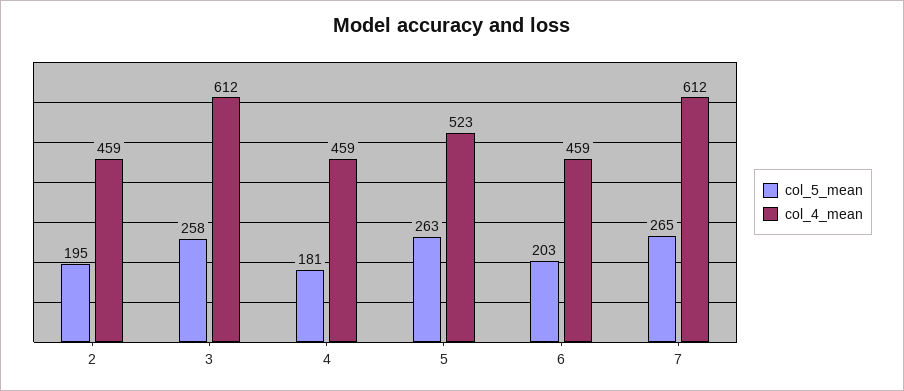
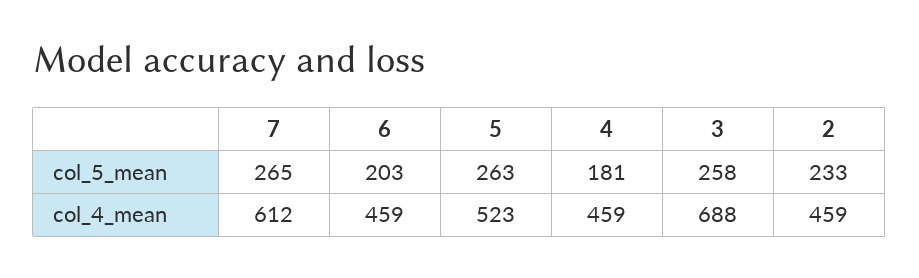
  {
    "col_5_mean": {
-     "2": 195,
+     "2": 233,
      "3": 258,
      "4": 181,
      "5": 263,
      "6": 203,
      "7": 265
    },
    "col_4_mean": {
      "2": 459,
-     "3": 612,
+     "3": 688,
      "4": 459,
      "5": 523,
      "6": 459,
      "7": 612
    }
  }

